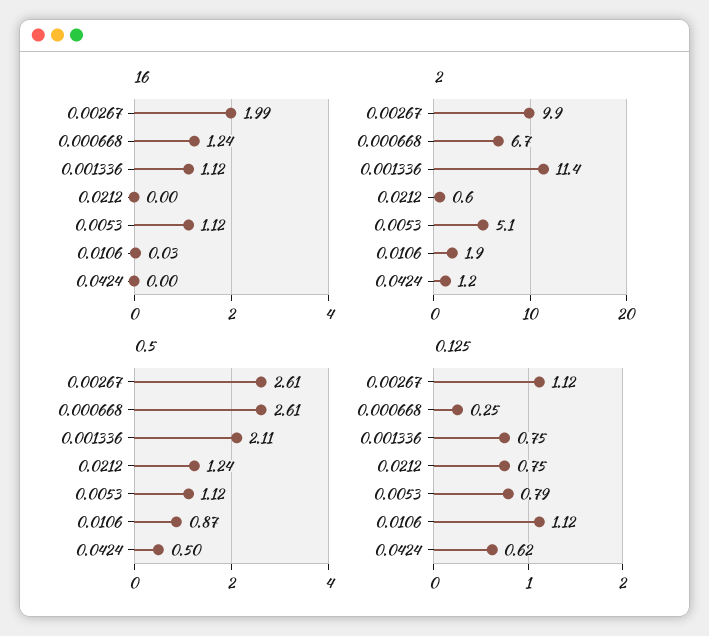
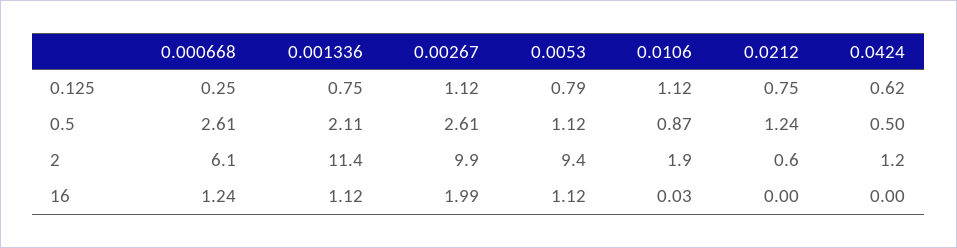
  {
    "16": {
      "0.00267": 1.99,
      "0.000668": 1.24,
      "0.001336": 1.12,
      "0.0212": 0,
      "0.0053": 1.12,
      "0.0106": 0.03,
      "0.0424": 0
    },
    "2": {
      "0.00267": 9.9,
-     "0.000668": 6.7,
+     "0.000668": 6.1,
      "0.001336": 11.4,
      "0.0212": 0.6,
-     "0.0053": 5.1,
+     "0.0053": 9.4,
      "0.0106": 1.9,
      "0.0424": 1.2
    },
    "0.5": {
      "0.00267": 2.61,
      "0.000668": 2.61,
      "0.001336": 2.11,
      "0.0212": 1.24,
      "0.0053": 1.12,
      "0.0106": 0.87,
      "0.0424": 0.5
    },
    "0.125": {
      "0.00267": 1.12,
      "0.000668": 0.25,
      "0.001336": 0.75,
      "0.0212": 0.75,
      "0.0053": 0.79,
      "0.0106": 1.12,
      "0.0424": 0.62
    }
  }

